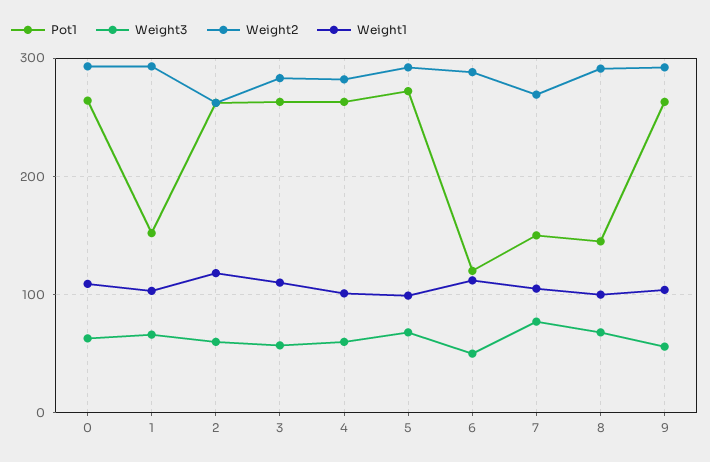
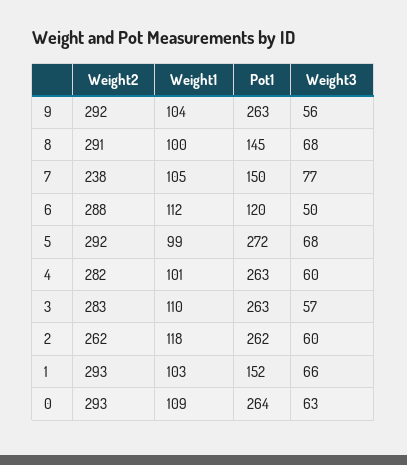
  {
    "Pot1": {
      "0": 264,
      "1": 152,
      "2": 262,
      "3": 263,
      "4": 263,
      "5": 272,
      "6": 120,
      "7": 150,
      "8": 145,
      "9": 263
    },
    "Weight3": {
      "0": 63,
      "1": 66,
      "2": 60,
      "3": 57,
      "4": 60,
      "5": 68,
      "6": 50,
      "7": 77,
      "8": 68,
      "9": 56
    },
    "Weight2": {
      "0": 293,
      "1": 293,
      "2": 262,
      "3": 283,
      "4": 282,
      "5": 292,
      "6": 288,
-     "7": 270,
+     "7": 238,
      "8": 291,
      "9": 292
    },
    "Weight1": {
      "0": 109,
      "1": 103,
      "2": 118,
      "3": 110,
      "4": 101,
      "5": 99,
      "6": 112,
      "7": 105,
      "8": 100,
      "9": 104
    }
  }

